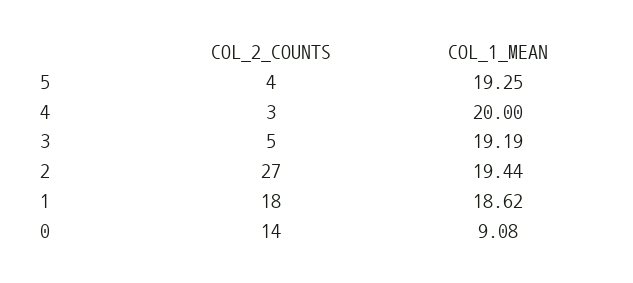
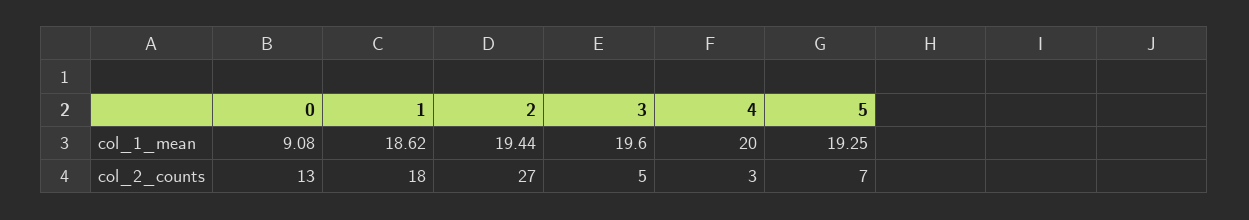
  {
    "COL_2_COUNTS": {
-     "5": 4,
+     "5": 7,
      "4": 3,
      "3": 5,
      "2": 27,
      "1": 18,
-     "0": 14
+     "0": 13
    },
    "COL_1_MEAN": {
      "5": 19.25,
      "4": 20,
-     "3": 19.19,
+     "3": 19.6,
      "2": 19.44,
      "1": 18.62,
      "0": 9.08
    }
  }

